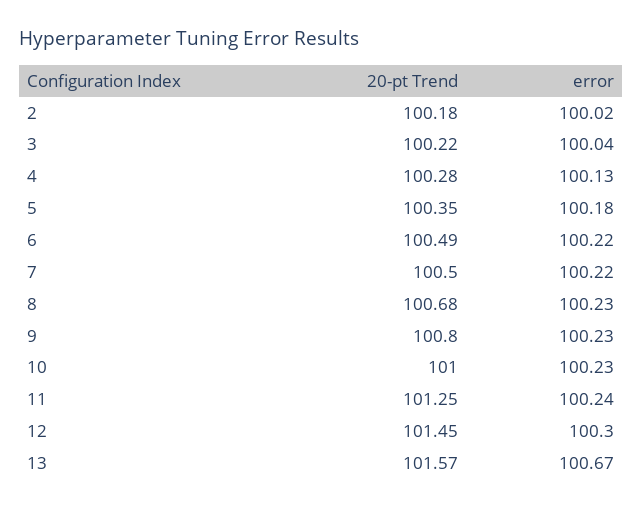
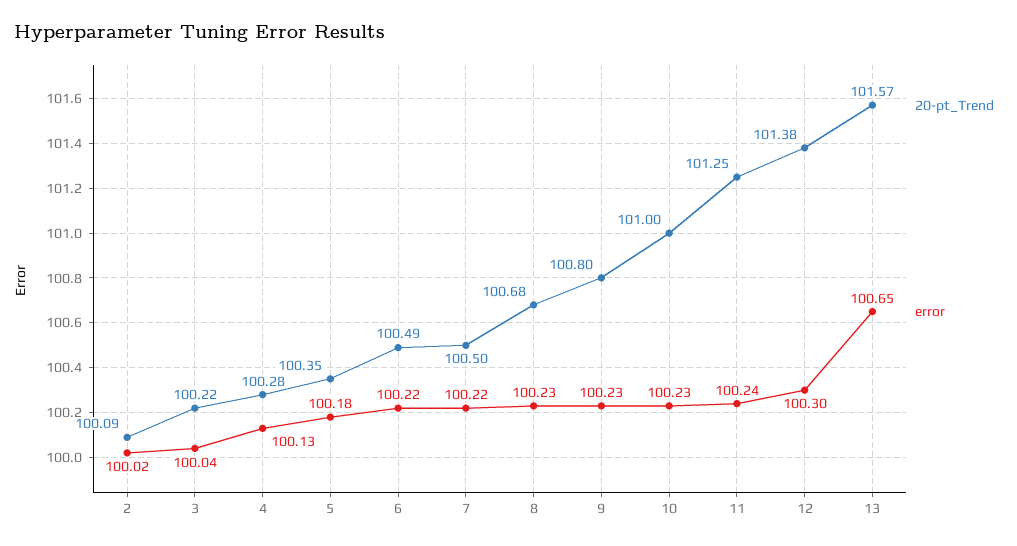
  {
    "20-pt Trend": {
-     "2": 100.18,
+     "2": 100.09,
      "3": 100.22,
      "4": 100.28,
      "5": 100.35,
      "6": 100.49,
      "7": 100.5,
      "8": 100.68,
      "9": 100.8,
      "10": 101,
      "11": 101.25,
-     "12": 101.45,
+     "12": 101.38,
      "13": 101.57
    },
    "error": {
      "2": 100.02,
      "3": 100.04,
      "4": 100.13,
      "5": 100.18,
      "6": 100.22,
      "7": 100.22,
      "8": 100.23,
      "9": 100.23,
      "10": 100.23,
      "11": 100.24,
      "12": 100.3,
-     "13": 100.67
+     "13": 100.65
    }
  }

